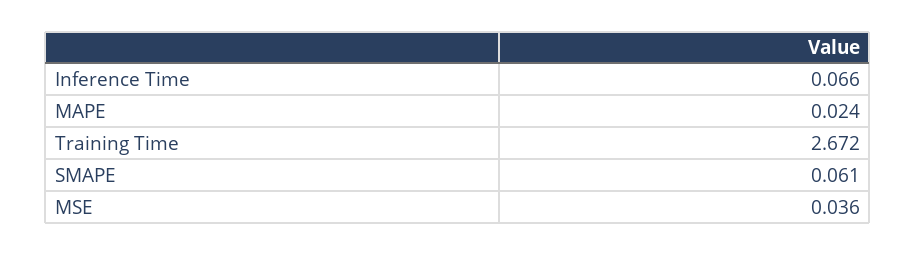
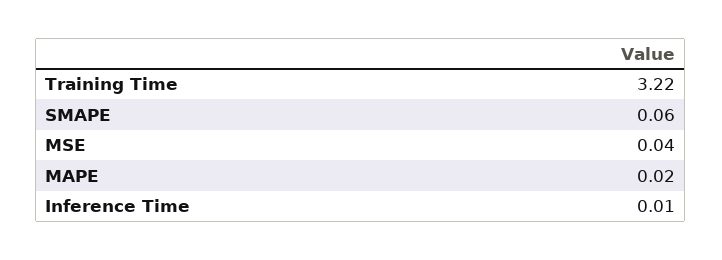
  {
-   "Inference Time": 0.066,
+   "Inference Time": 0.01,
    "MAPE": 0.024,
-   "Training Time": 2.672,
+   "Training Time": 3.22,
    "SMAPE": 0.061,
    "MSE": 0.036
  }

